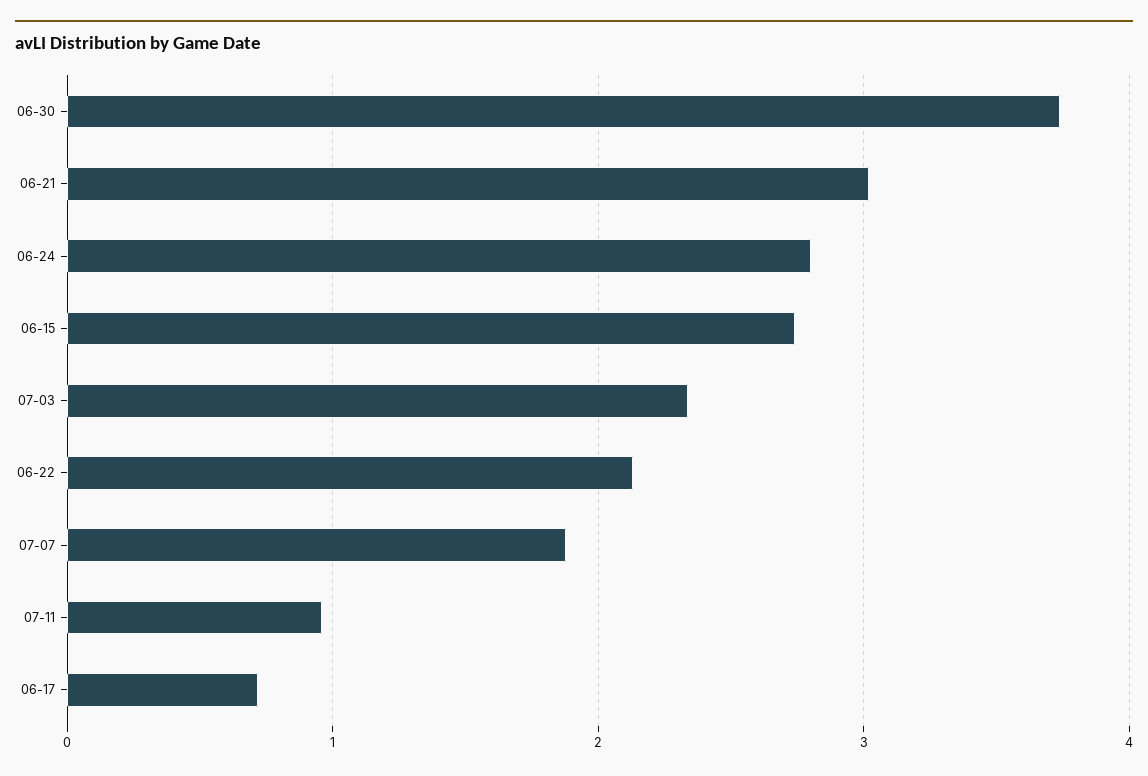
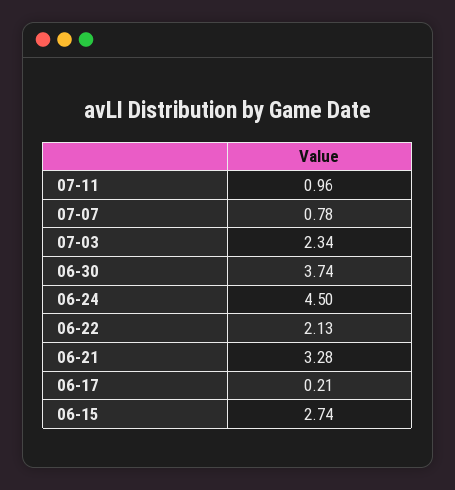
  {
    "06-30": 3.74,
-   "06-21": 3,
+   "06-21": 3.28,
-   "06-24": 2.8,
+   "06-24": 4.5,
    "06-15": 2.74,
    "07-03": 2.34,
    "06-22": 2.13,
-   "07-07": 1.9,
+   "07-07": 0.78,
    "07-11": 0.96,
-   "06-17": 0.7
+   "06-17": 0.21
  }

